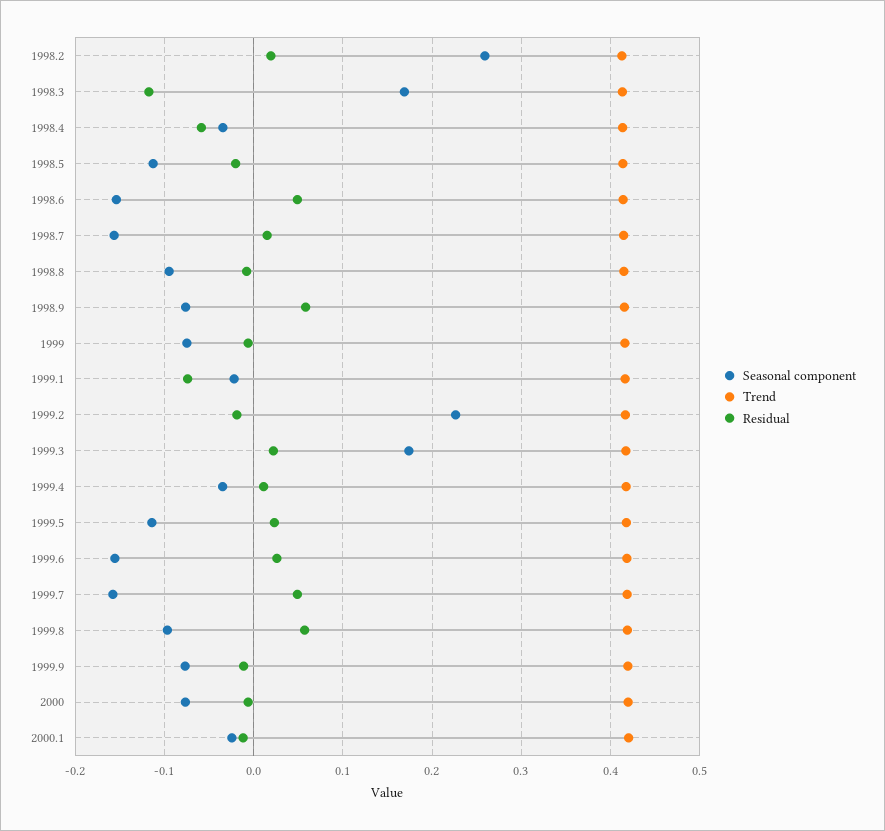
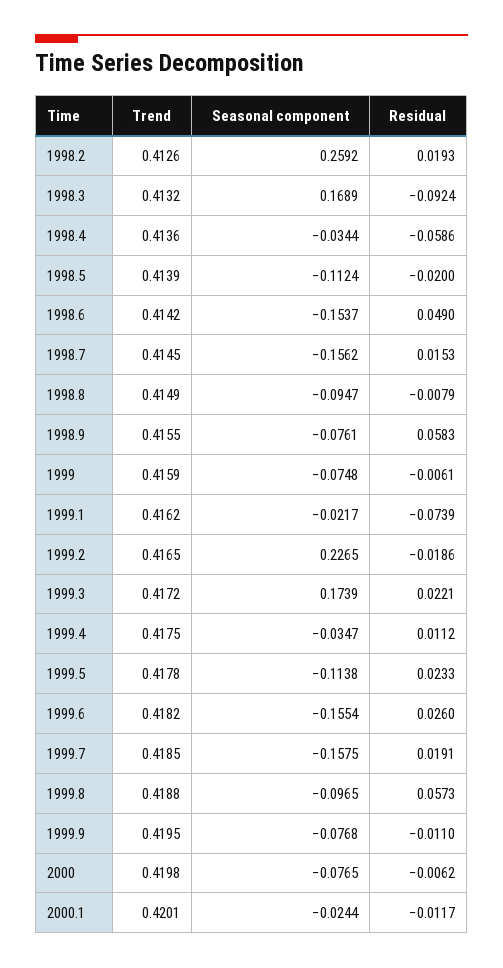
  {
    "Seasonal component": {
      "1998.2": 0.2592,
      "1998.3": 0.1689,
      "1998.4": -0.0344,
      "1998.5": -0.1124,
      "1998.6": -0.1537,
      "1998.7": -0.1562,
      "1998.8": -0.0947,
      "1998.9": -0.0761,
      "1999": -0.0748,
      "1999.1": -0.0217,
      "1999.2": 0.2265,
      "1999.3": 0.1739,
      "1999.4": -0.0347,
      "1999.5": -0.1138,
      "1999.6": -0.1554,
      "1999.7": -0.1575,
      "1999.8": -0.0965,
      "1999.9": -0.0768,
      "2000": -0.0765,
      "2000.1": -0.0244
    },
    "Trend": {
      "1998.2": 0.4126,
      "1998.3": 0.4132,
      "1998.4": 0.4136,
      "1998.5": 0.4139,
      "1998.6": 0.4142,
      "1998.7": 0.4145,
      "1998.8": 0.4149,
      "1998.9": 0.4155,
      "1999": 0.4159,
      "1999.1": 0.4162,
      "1999.2": 0.4165,
      "1999.3": 0.4172,
      "1999.4": 0.4175,
      "1999.5": 0.4178,
      "1999.6": 0.4182,
      "1999.7": 0.4185,
      "1999.8": 0.4188,
      "1999.9": 0.4195,
      "2000": 0.4198,
      "2000.1": 0.4201
    },
    "Residual": {
      "1998.2": 0.0193,
-     "1998.3": -0.12,
+     "1998.3": -0.0924,
      "1998.4": -0.0586,
      "1998.5": -0.02,
      "1998.6": 0.049,
      "1998.7": 0.0153,
      "1998.8": -0.0079,
      "1998.9": 0.0583,
      "1999": -0.0061,
      "1999.1": -0.0739,
      "1999.2": -0.0186,
      "1999.3": 0.0221,
      "1999.4": 0.0112,
      "1999.5": 0.0233,
      "1999.6": 0.026,
-     "1999.7": 0.05,
+     "1999.7": 0.0191,
      "1999.8": 0.0573,
      "1999.9": -0.011,
      "2000": -0.0062,
      "2000.1": -0.0117
    }
  }

